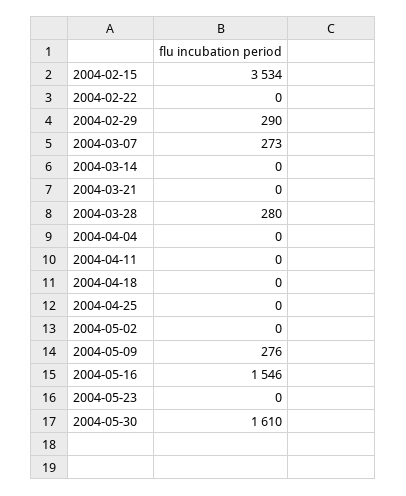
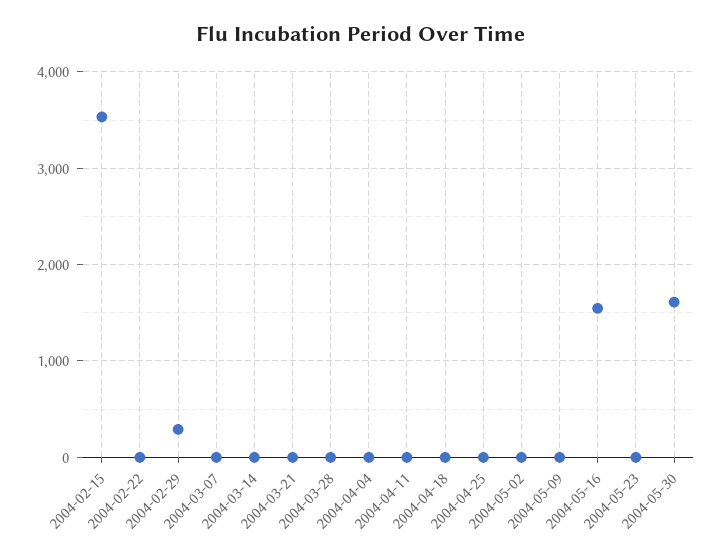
  {
    "2004-02-15": 3534,
    "2004-02-22": 0,
    "2004-02-29": 290,
-   "2004-03-07": 273,
+   "2004-03-07": 0,
    "2004-03-14": 0,
    "2004-03-21": 0,
-   "2004-03-28": 280,
+   "2004-03-28": 0,
    "2004-04-04": 0,
    "2004-04-11": 0,
    "2004-04-18": 0,
    "2004-04-25": 0,
    "2004-05-02": 0,
-   "2004-05-09": 276,
+   "2004-05-09": 0,
    "2004-05-16": 1546,
    "2004-05-23": 0,
    "2004-05-30": 1610
  }

